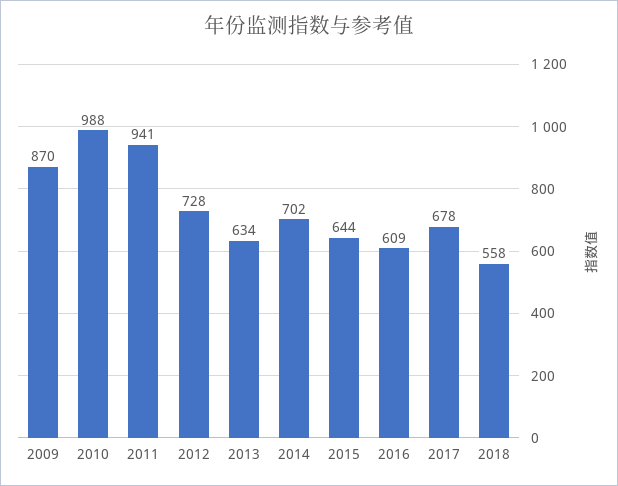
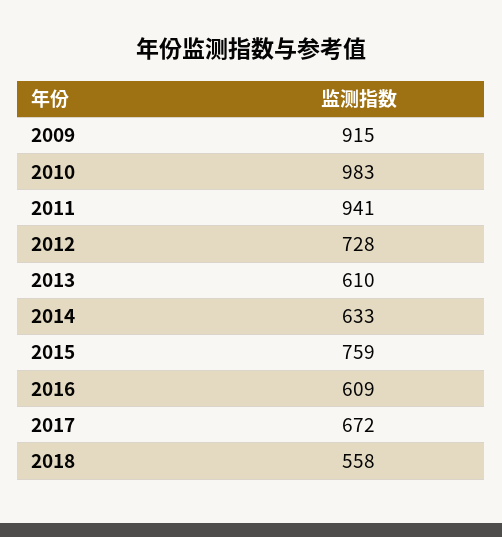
  {
-   "2009": 870,
+   "2009": 915,
-   "2010": 988,
+   "2010": 983,
    "2011": 941,
    "2012": 728,
-   "2013": 634,
+   "2013": 610,
-   "2014": 702,
+   "2014": 633,
-   "2015": 644,
+   "2015": 759,
    "2016": 609,
-   "2017": 678,
+   "2017": 672,
    "2018": 558
  }

